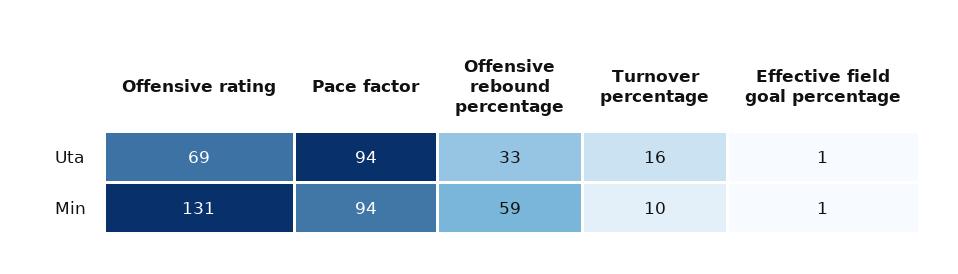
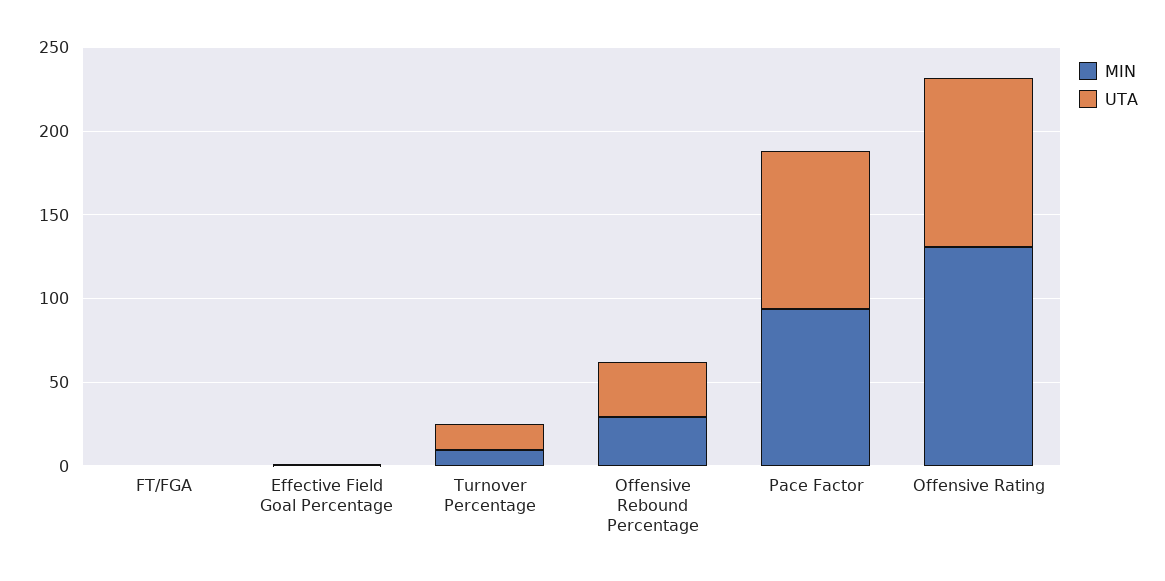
  {
    "Uta": {
-     "Offensive rating": 69,
+     "Offensive rating": 100,
      "Pace factor": 94,
      "Offensive rebound percentage": 33,
      "Turnover percentage": 16,
-     "Effective field goal percentage": 1
+     "Effective field goal percentage": 1,
+     "FT/FGA": 0
    },
    "Min": {
      "Offensive rating": 131,
      "Pace factor": 94,
-     "Offensive rebound percentage": 59,
+     "Offensive rebound percentage": 30,
      "Turnover percentage": 10,
-     "Effective field goal percentage": 1
+     "Effective field goal percentage": 1,
+     "FT/FGA": 0
    }
  }

